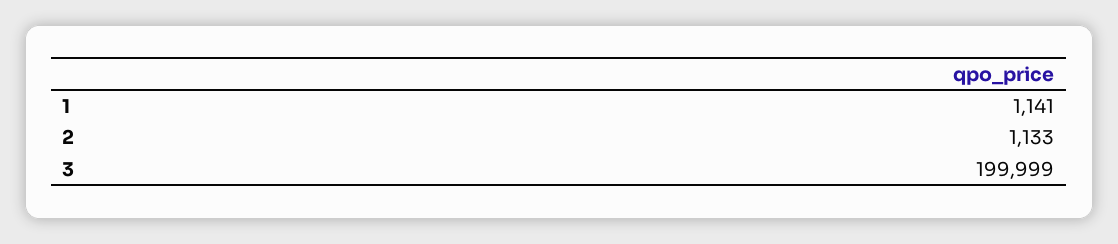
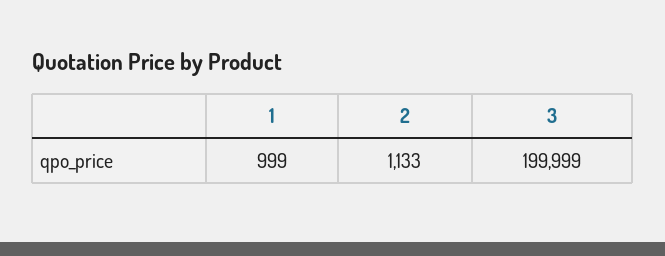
  {
-   "1": 1141,
+   "1": 999,
    "2": 1133,
    "3": 199999
  }

